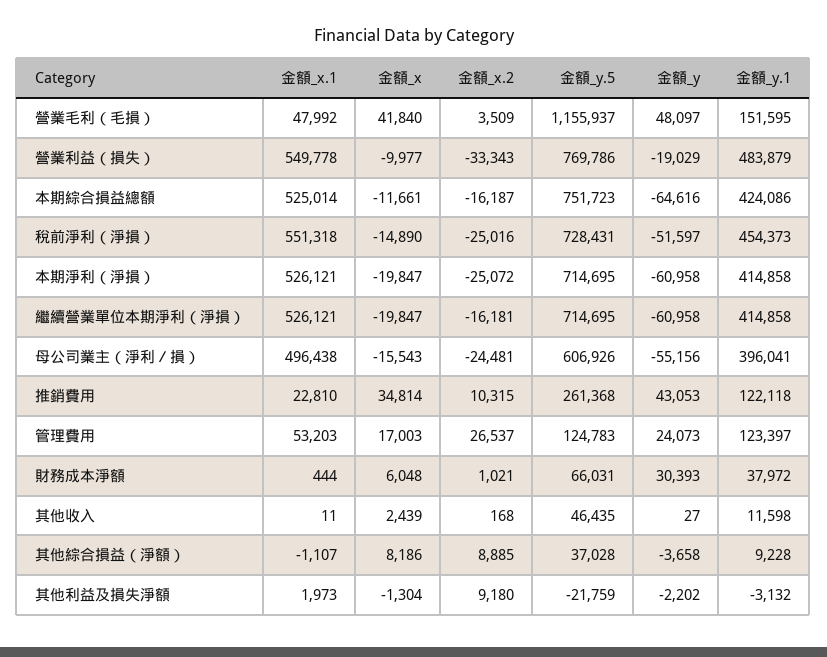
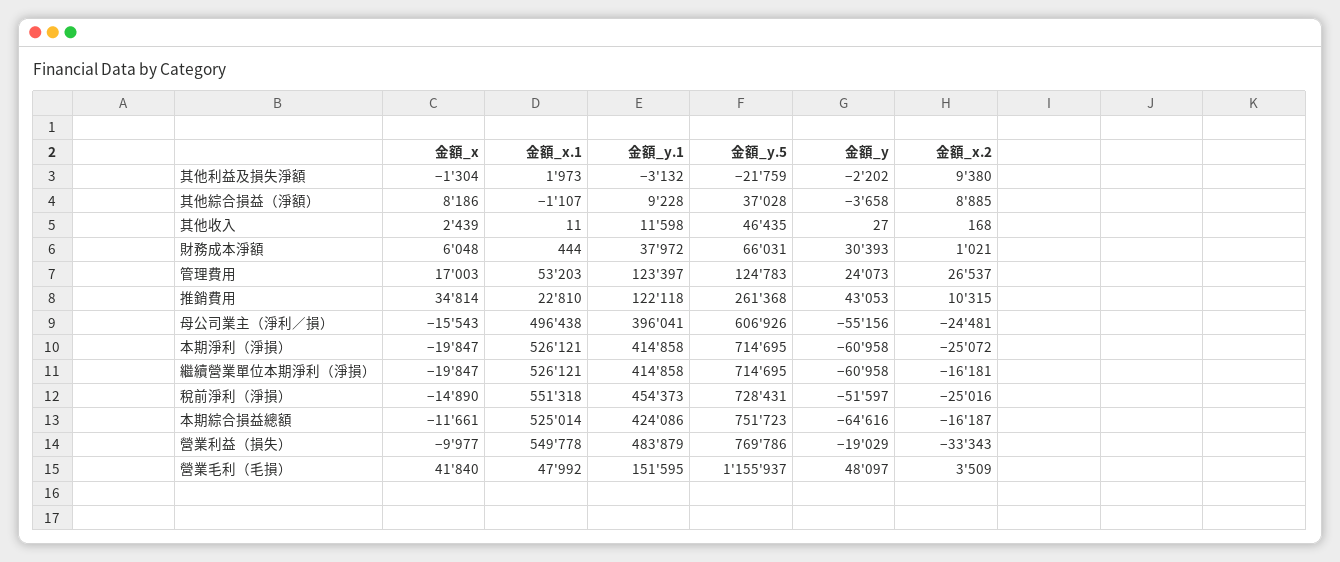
  {
    "金額_x.1": {
      "營業毛利（毛損）": 47992,
      "營業利益（損失）": 549778,
      "本期綜合損益總額": 525014,
      "稅前淨利（淨損）": 551318,
      "本期淨利（淨損）": 526121,
      "繼續營業單位本期淨利（淨損）": 526121,
      "母公司業主（淨利／損）": 496438,
      "推銷費用": 22810,
      "管理費用": 53203,
      "財務成本淨額": 444,
      "其他收入": 11,
      "其他綜合損益（淨額）": -1107,
      "其他利益及損失淨額": 1973
    },
    "金額_x": {
      "營業毛利（毛損）": 41840,
      "營業利益（損失）": -9977,
      "本期綜合損益總額": -11661,
      "稅前淨利（淨損）": -14890,
      "本期淨利（淨損）": -19847,
      "繼續營業單位本期淨利（淨損）": -19847,
      "母公司業主（淨利／損）": -15543,
      "推銷費用": 34814,
      "管理費用": 17003,
      "財務成本淨額": 6048,
      "其他收入": 2439,
      "其他綜合損益（淨額）": 8186,
      "其他利益及損失淨額": -1304
    },
    "金額_x.2": {
      "營業毛利（毛損）": 3509,
      "營業利益（損失）": -33343,
      "本期綜合損益總額": -16187,
      "稅前淨利（淨損）": -25016,
      "本期淨利（淨損）": -25072,
      "繼續營業單位本期淨利（淨損）": -16181,
      "母公司業主（淨利／損）": -24481,
      "推銷費用": 10315,
      "管理費用": 26537,
      "財務成本淨額": 1021,
      "其他收入": 168,
      "其他綜合損益（淨額）": 8885,
-     "其他利益及損失淨額": 9180
+     "其他利益及損失淨額": 9380
    },
    "金額_y.5": {
      "營業毛利（毛損）": 1155937,
      "營業利益（損失）": 769786,
      "本期綜合損益總額": 751723,
      "稅前淨利（淨損）": 728431,
      "本期淨利（淨損）": 714695,
      "繼續營業單位本期淨利（淨損）": 714695,
      "母公司業主（淨利／損）": 606926,
      "推銷費用": 261368,
      "管理費用": 124783,
      "財務成本淨額": 66031,
      "其他收入": 46435,
      "其他綜合損益（淨額）": 37028,
      "其他利益及損失淨額": -21759
    },
    "金額_y": {
      "營業毛利（毛損）": 48097,
      "營業利益（損失）": -19029,
      "本期綜合損益總額": -64616,
      "稅前淨利（淨損）": -51597,
      "本期淨利（淨損）": -60958,
      "繼續營業單位本期淨利（淨損）": -60958,
      "母公司業主（淨利／損）": -55156,
      "推銷費用": 43053,
      "管理費用": 24073,
      "財務成本淨額": 30393,
      "其他收入": 27,
      "其他綜合損益（淨額）": -3658,
      "其他利益及損失淨額": -2202
    },
    "金額_y.1": {
      "營業毛利（毛損）": 151595,
      "營業利益（損失）": 483879,
      "本期綜合損益總額": 424086,
      "稅前淨利（淨損）": 454373,
      "本期淨利（淨損）": 414858,
      "繼續營業單位本期淨利（淨損）": 414858,
      "母公司業主（淨利／損）": 396041,
      "推銷費用": 122118,
      "管理費用": 123397,
      "財務成本淨額": 37972,
      "其他收入": 11598,
      "其他綜合損益（淨額）": 9228,
      "其他利益及損失淨額": -3132
    }
  }

